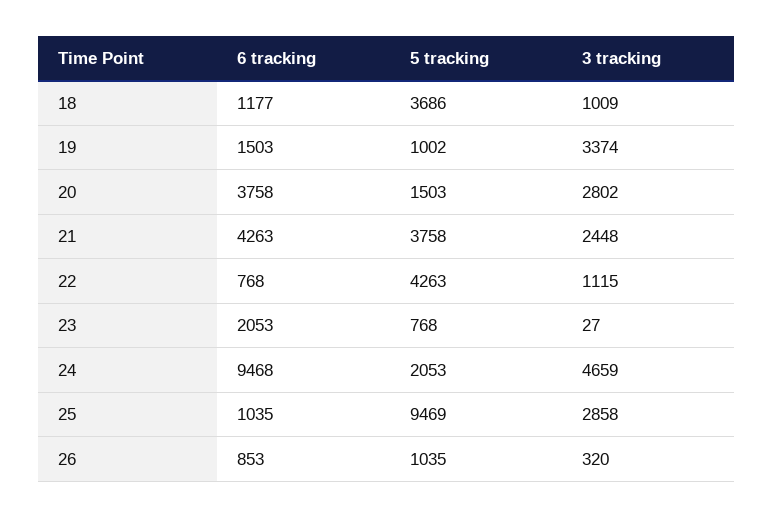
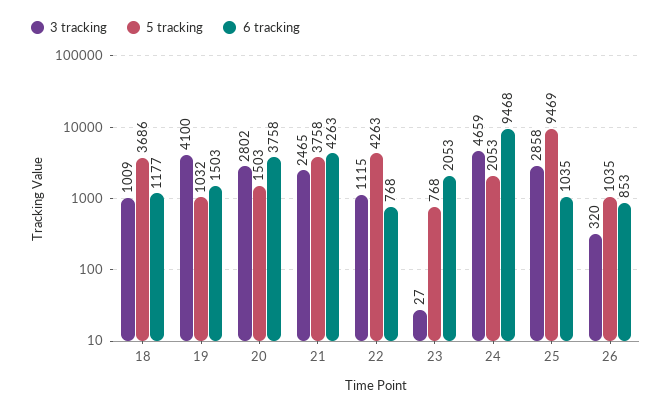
  {
    "6 tracking": {
      "18": 1177,
      "19": 1503,
      "20": 3758,
      "21": 4263,
      "22": 768,
      "23": 2053,
      "24": 9468,
      "25": 1035,
      "26": 853
    },
    "5 tracking": {
      "18": 3686,
-     "19": 1002,
+     "19": 1032,
      "20": 1503,
      "21": 3758,
      "22": 4263,
      "23": 768,
      "24": 2053,
      "25": 9469,
      "26": 1035
    },
    "3 tracking": {
      "18": 1009,
-     "19": 3374,
+     "19": 4100,
      "20": 2802,
-     "21": 2448,
+     "21": 2465,
      "22": 1115,
      "23": 27,
      "24": 4659,
      "25": 2858,
      "26": 320
    }
  }

